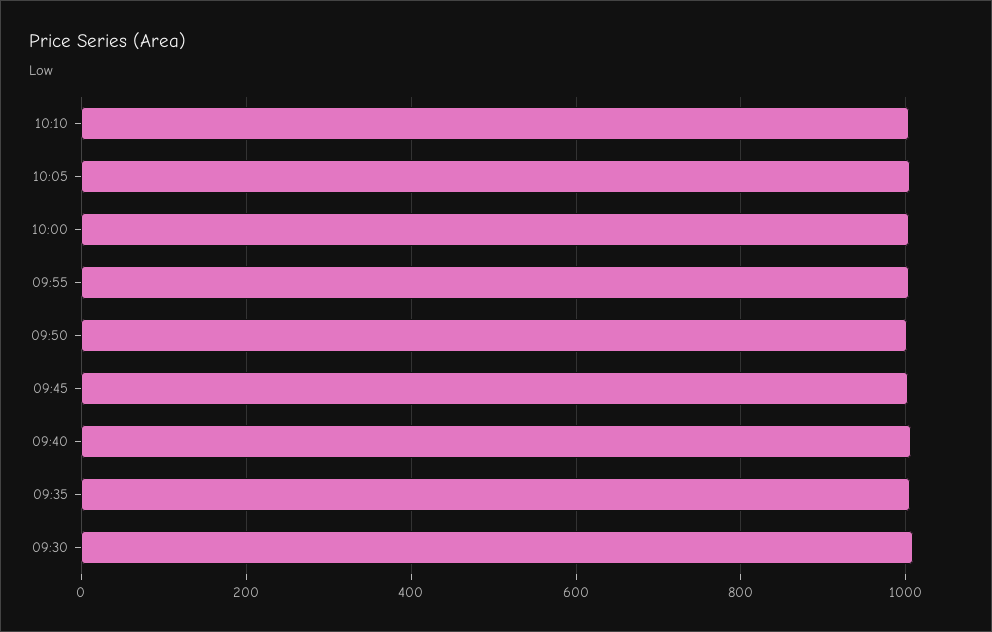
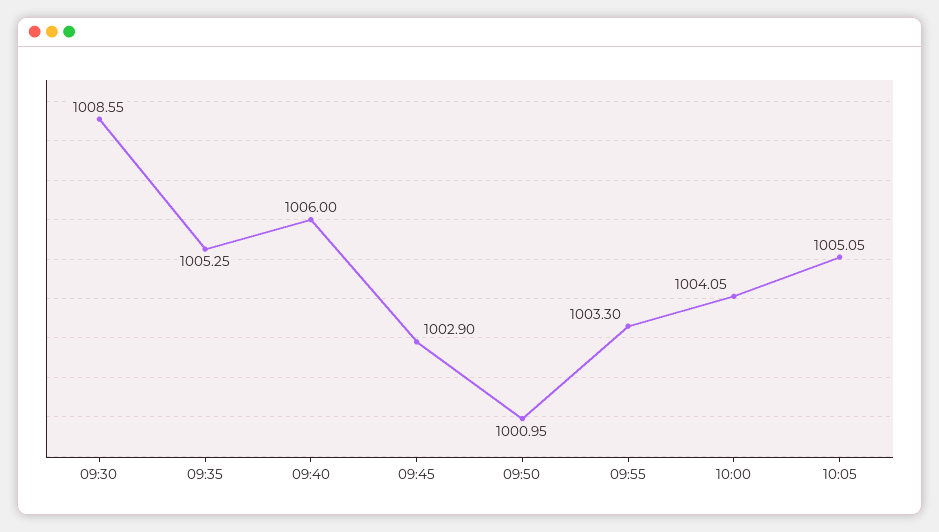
  {
-   "10:10": 1000,
    "10:05": 1005.05,
    "10:00": 1004.05,
    "09:55": 1003.3,
    "09:50": 1000.95,
    "09:45": 1002.9,
    "09:40": 1006,
    "09:35": 1005.25,
    "09:30": 1008.55
  }

